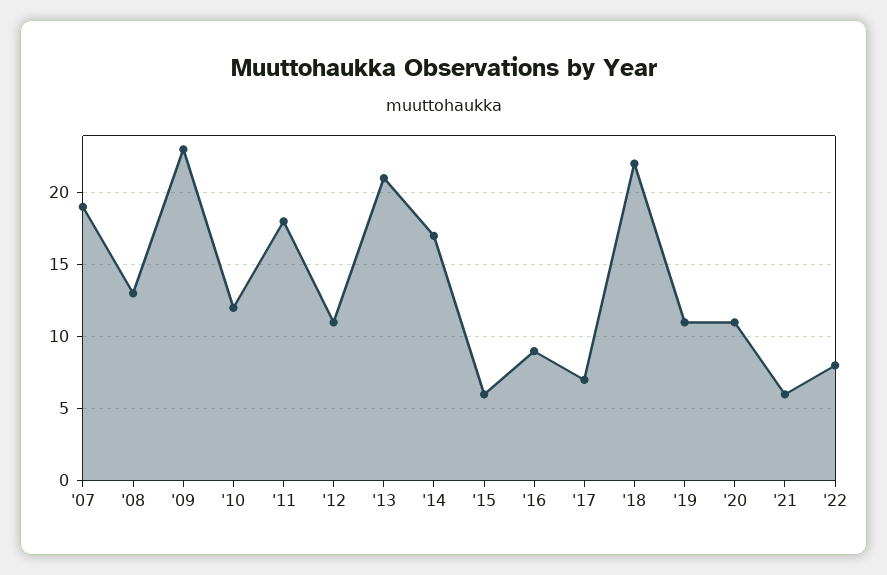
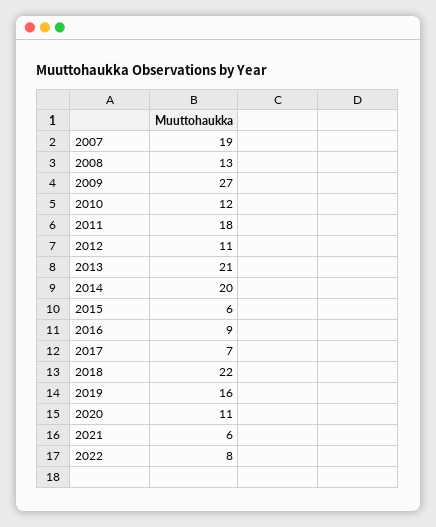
  {
    "'07": 19,
    "'08": 13,
-   "'09": 23,
+   "'09": 27,
    "'10": 12,
    "'11": 18,
    "'12": 11,
    "'13": 21,
-   "'14": 17,
+   "'14": 20,
    "'15": 6,
    "'16": 9,
    "'17": 7,
    "'18": 22,
-   "'19": 11,
+   "'19": 16,
    "'20": 11,
    "'21": 6,
    "'22": 8
  }

